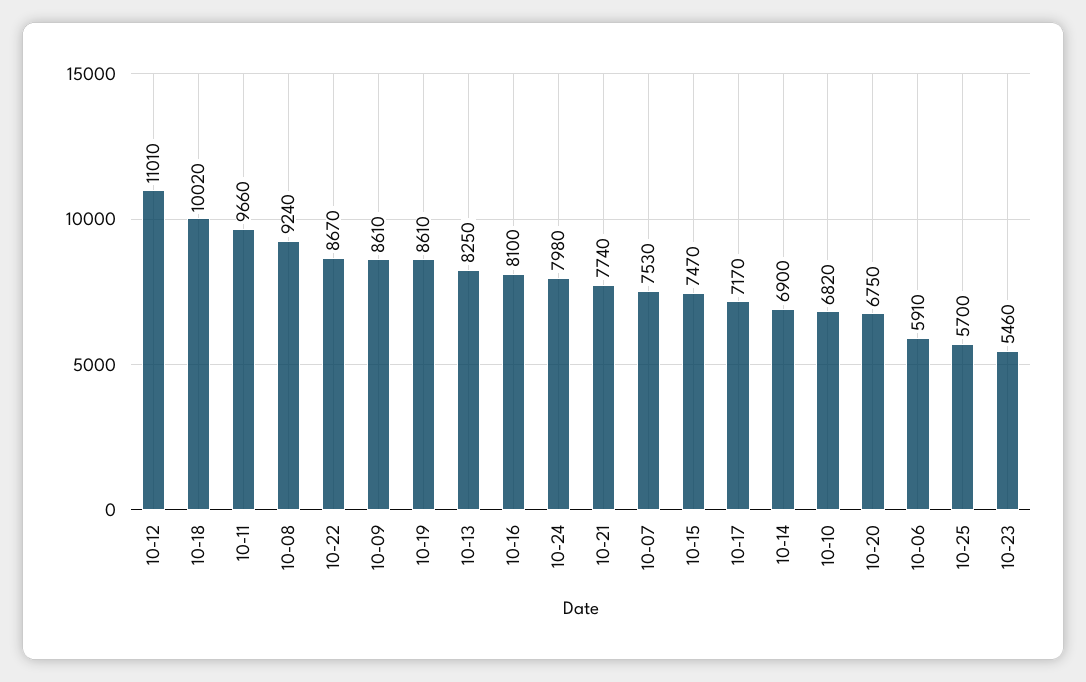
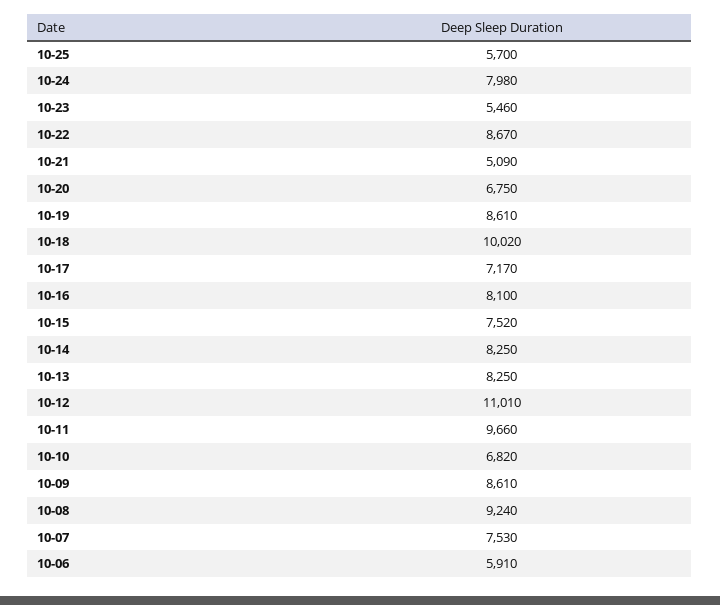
  {
    "10-12": 11010,
    "10-18": 10020,
    "10-11": 9660,
    "10-08": 9240,
    "10-22": 8670,
    "10-09": 8610,
    "10-19": 8610,
    "10-13": 8250,
    "10-16": 8100,
    "10-24": 7980,
-   "10-21": 7740,
+   "10-21": 5090,
    "10-07": 7530,
-   "10-15": 7470,
+   "10-15": 7520,
    "10-17": 7170,
-   "10-14": 6900,
+   "10-14": 8250,
    "10-10": 6820,
    "10-20": 6750,
    "10-06": 5910,
    "10-25": 5700,
    "10-23": 5460
  }

